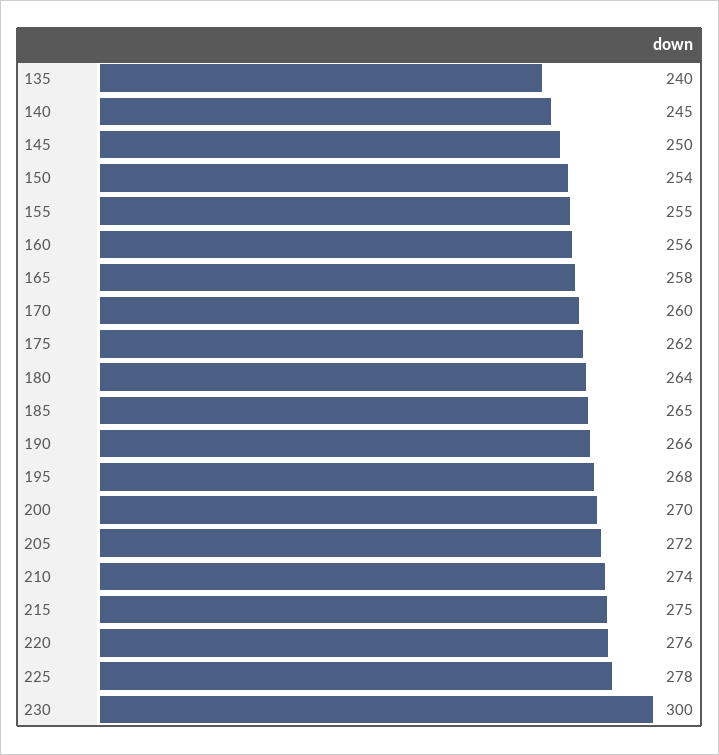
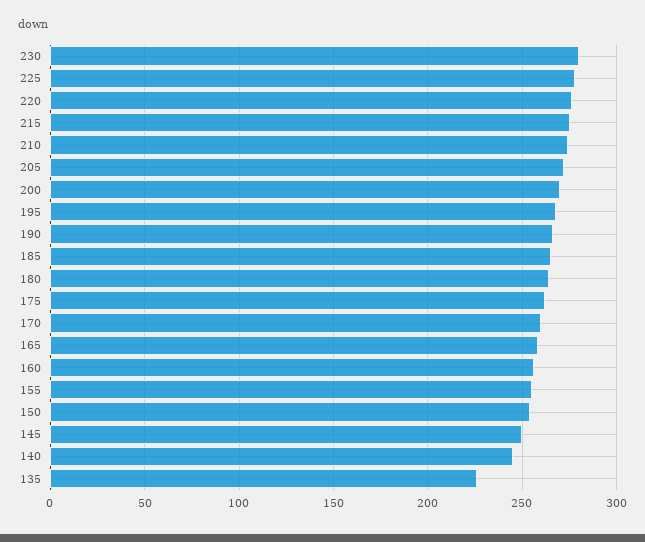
  {
-   "135": 240,
+   "135": 225,
    "140": 245,
    "145": 250,
    "150": 254,
    "155": 255,
    "160": 256,
    "165": 258,
    "170": 260,
    "175": 262,
    "180": 264,
    "185": 265,
    "190": 266,
    "195": 268,
    "200": 270,
    "205": 272,
    "210": 274,
    "215": 275,
    "220": 276,
    "225": 278,
-   "230": 300
+   "230": 280
  }

